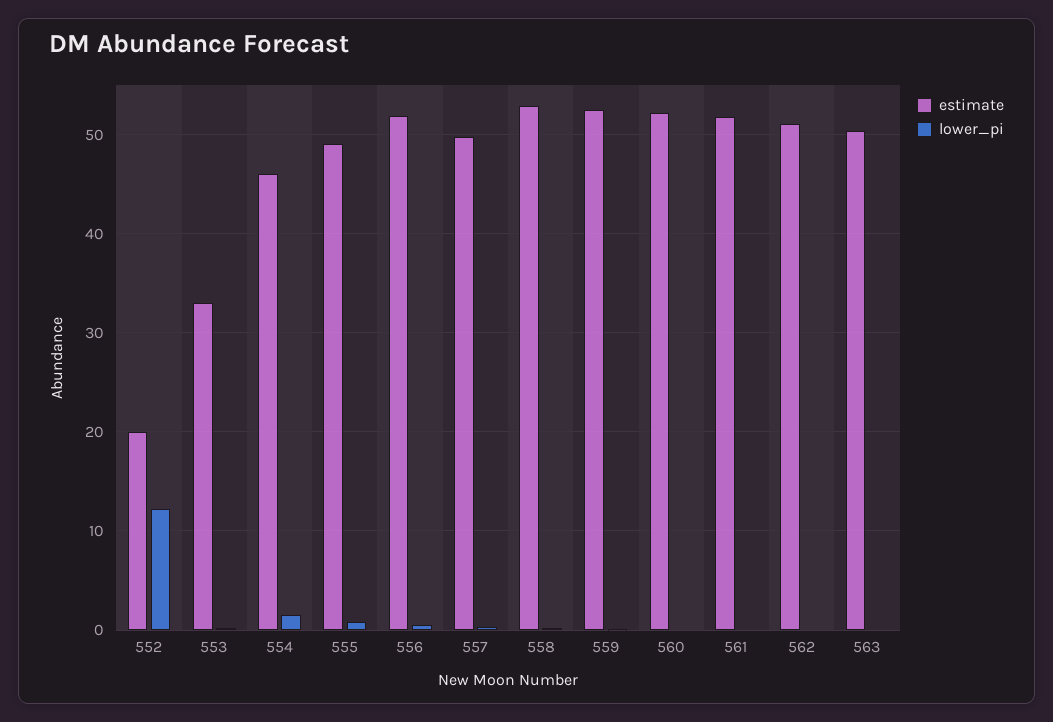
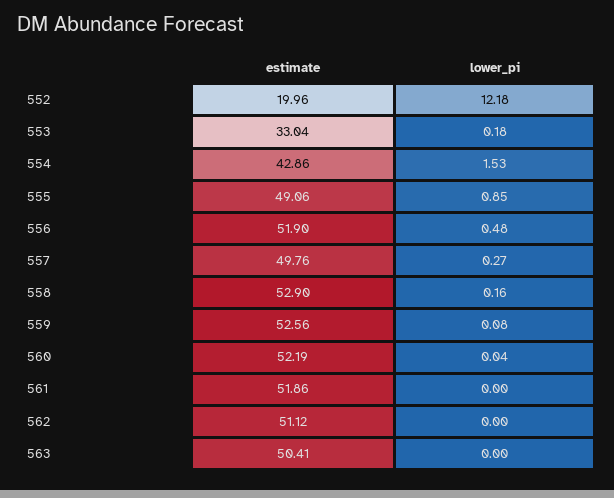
  {
    "estimate": {
      "552": 19.96,
      "553": 33.04,
-     "554": 46,
+     "554": 42.86,
      "555": 49.06,
      "556": 51.9,
      "557": 49.76,
      "558": 52.9,
      "559": 52.56,
      "560": 52.19,
      "561": 51.86,
      "562": 51.12,
      "563": 50.41
    },
    "lower_pi": {
      "552": 12.18,
      "553": 0.18,
      "554": 1.53,
      "555": 0.85,
      "556": 0.48,
      "557": 0.27,
      "558": 0.16,
      "559": 0.08,
      "560": 0.04,
      "561": 0,
      "562": 0,
      "563": 0
    }
  }

